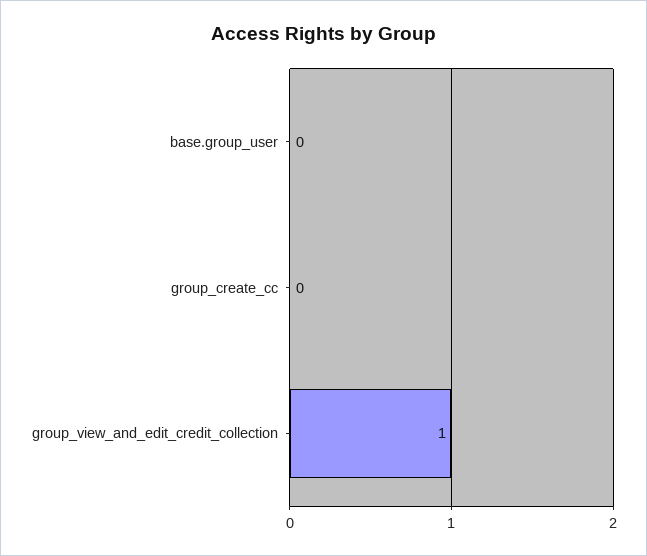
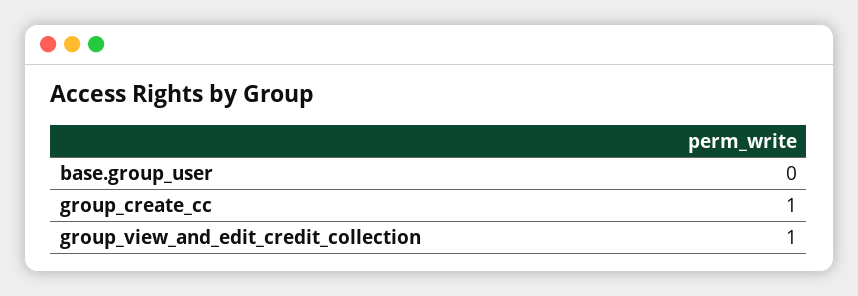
  {
    "base.group_user": 0,
-   "group_create_cc": 0,
+   "group_create_cc": 1,
    "group_view_and_edit_credit_collection": 1
  }

